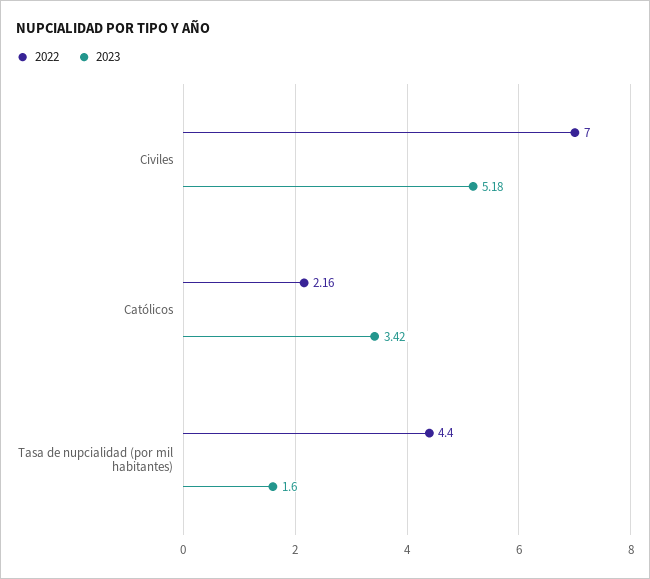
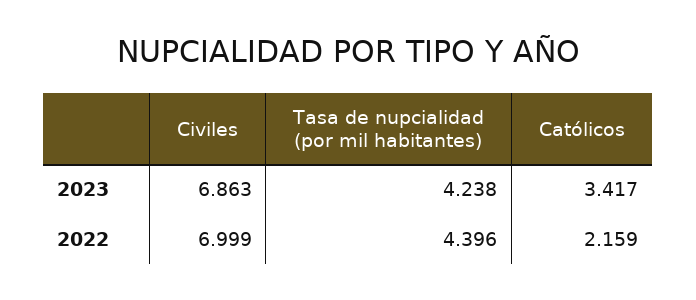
  {
    "2022": {
      "Civiles": 6.999,
      "Católicos": 2.159,
      "Tasa de nupcialidad (por mil habitantes)": 4.396
    },
    "2023": {
-     "Civiles": 5.18,
+     "Civiles": 6.863,
      "Católicos": 3.417,
-     "Tasa de nupcialidad (por mil habitantes)": 1.6
+     "Tasa de nupcialidad (por mil habitantes)": 4.238
    }
  }

